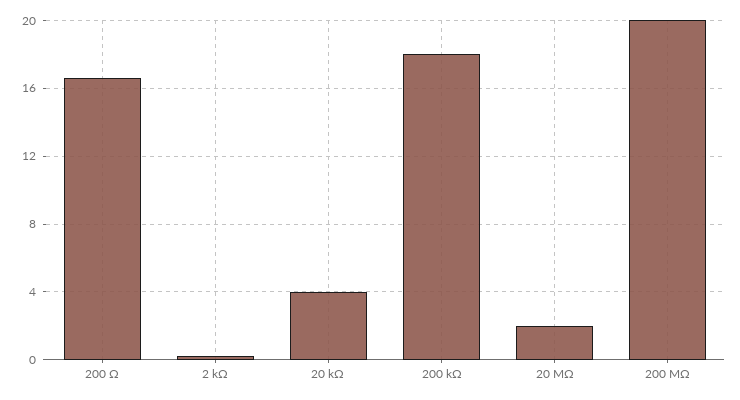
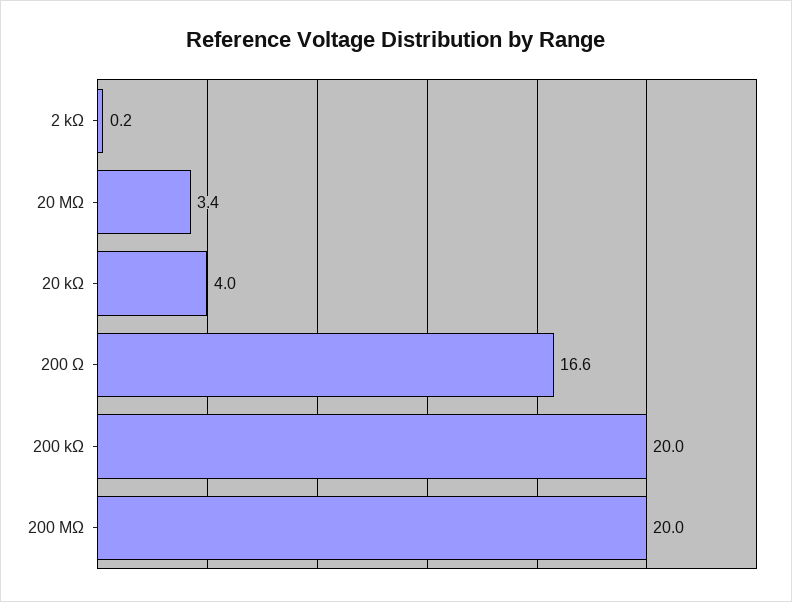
  {
    "200 Ω": 16.6,
    "2 kΩ": 0.2,
    "20 kΩ": 4,
-   "200 kΩ": 18,
+   "200 kΩ": 20,
-   "20 MΩ": 2,
+   "20 MΩ": 3.4,
    "200 MΩ": 20
  }

